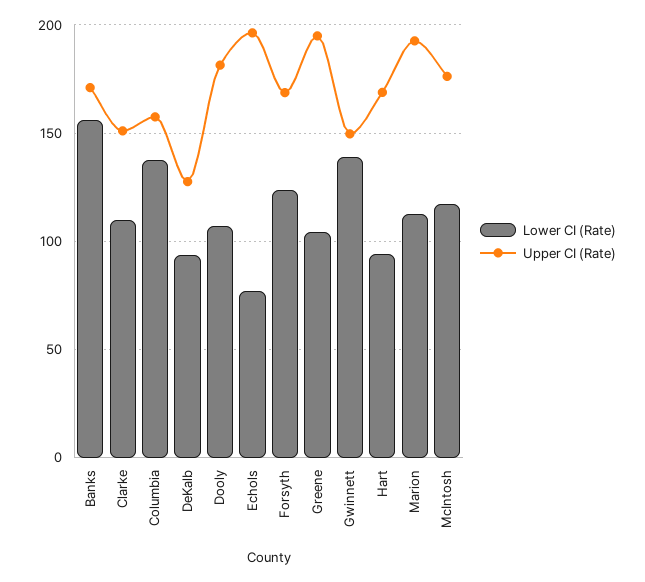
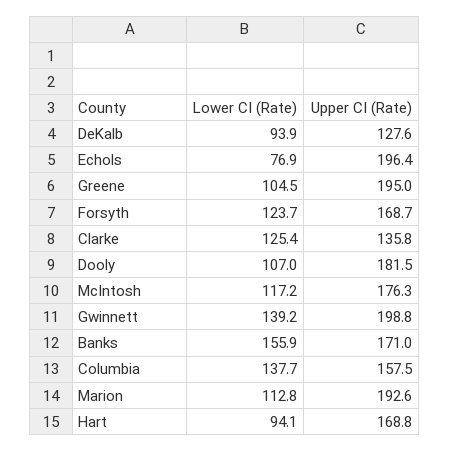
  {
    "Lower CI (Rate)": {
      "Banks": 155.9,
-     "Clarke": 110,
+     "Clarke": 125.4,
      "Columbia": 137.7,
      "DeKalb": 93.9,
      "Dooly": 107,
      "Echols": 76.9,
      "Forsyth": 123.7,
      "Greene": 104.5,
      "Gwinnett": 139.2,
      "Hart": 94.1,
      "Marion": 112.8,
      "McIntosh": 117.2
    },
    "Upper CI (Rate)": {
      "Banks": 171,
-     "Clarke": 150,
+     "Clarke": 135.8,
      "Columbia": 157.5,
      "DeKalb": 127.6,
      "Dooly": 181.5,
      "Echols": 196.4,
      "Forsyth": 168.7,
      "Greene": 195,
-     "Gwinnett": 150,
+     "Gwinnett": 198.8,
      "Hart": 168.8,
      "Marion": 192.6,
      "McIntosh": 176.3
    }
  }

